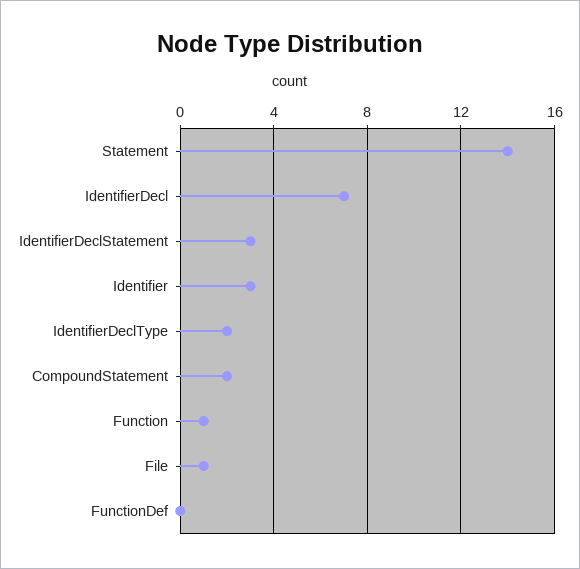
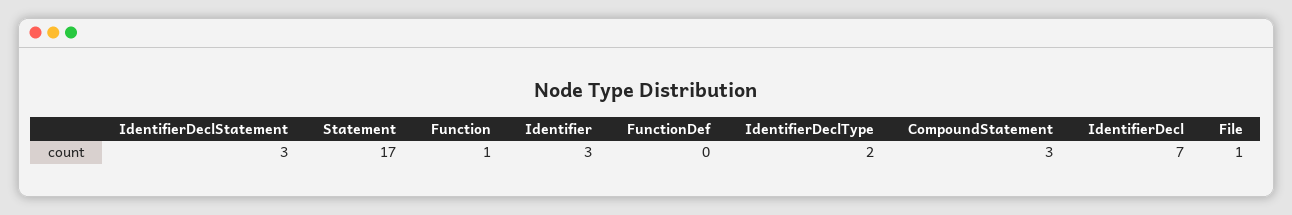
  {
-   "Statement": 14,
+   "Statement": 17,
    "IdentifierDecl": 7,
    "IdentifierDeclStatement": 3,
    "Identifier": 3,
    "IdentifierDeclType": 2,
-   "CompoundStatement": 2,
+   "CompoundStatement": 3,
    "Function": 1,
    "File": 1,
    "FunctionDef": 0
  }

